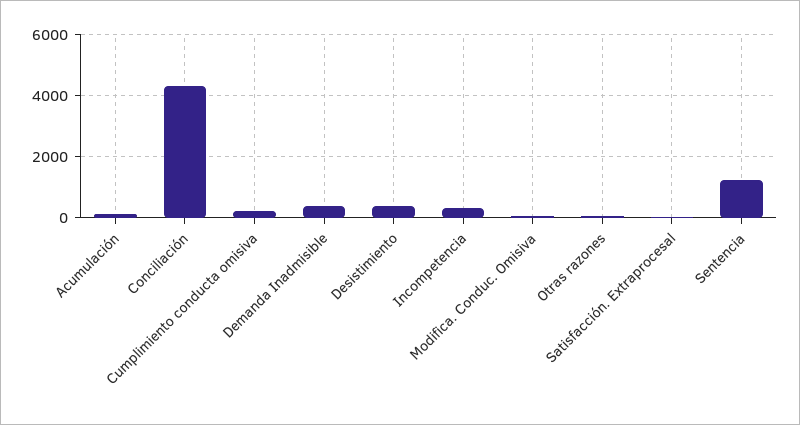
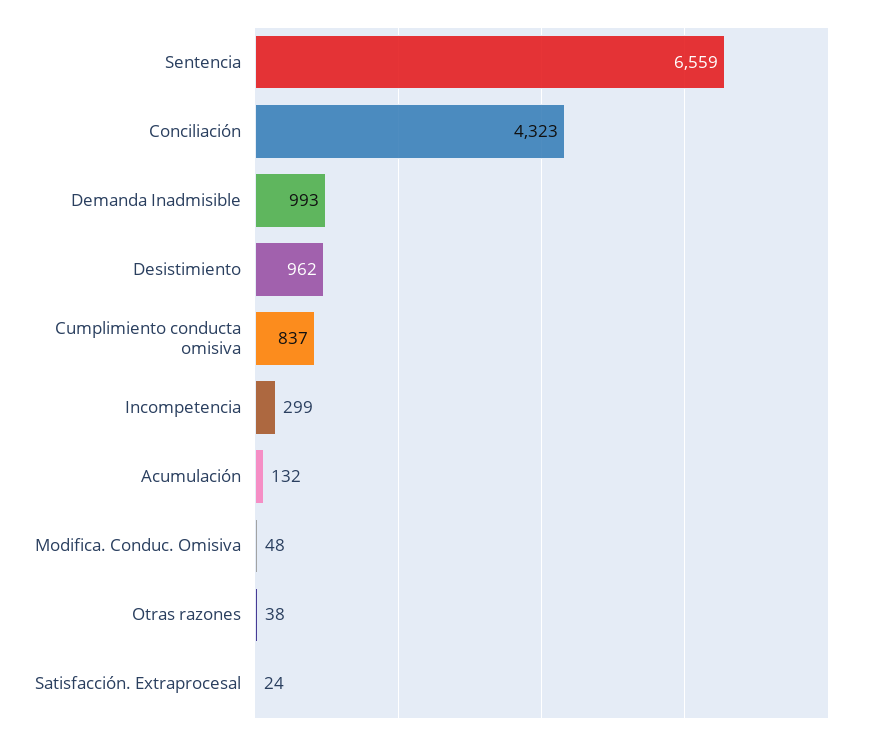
  {
    "Acumulación": 132,
    "Conciliación": 4323,
-   "Cumplimiento conducta omisiva": 200,
+   "Cumplimiento conducta omisiva": 837,
-   "Demanda Inadmisible": 400,
+   "Demanda Inadmisible": 993,
-   "Desistimiento": 400,
+   "Desistimiento": 962,
    "Incompetencia": 299,
    "Modifica. Conduc. Omisiva": 48,
    "Otras razones": 38,
    "Satisfacción. Extraprocesal": 24,
-   "Sentencia": 1200
+   "Sentencia": 6559
  }

